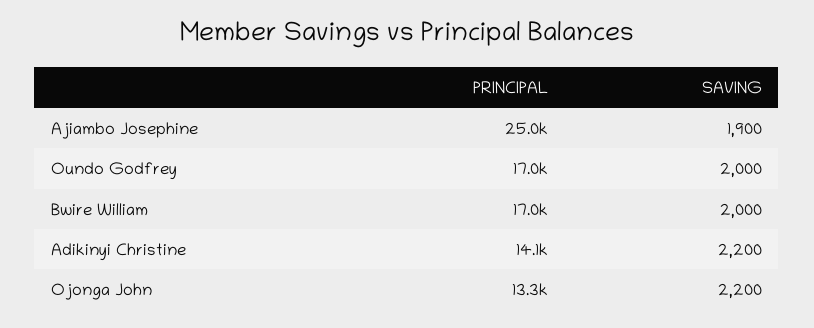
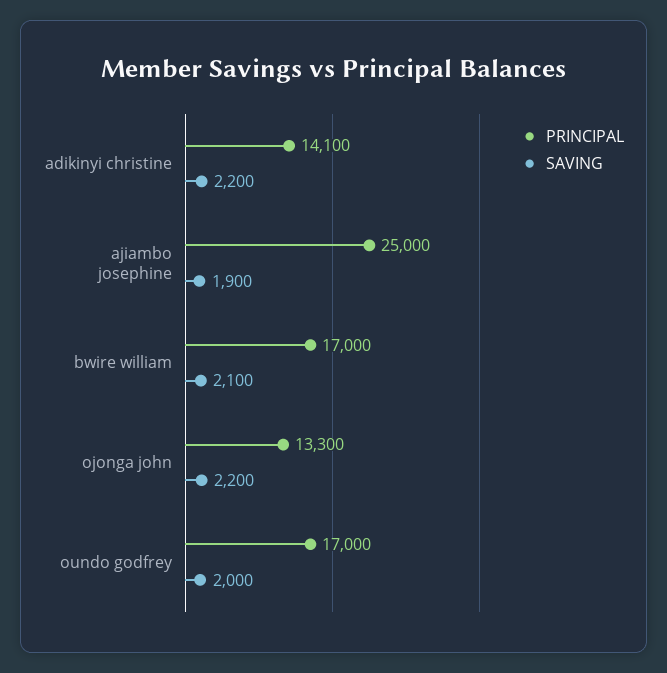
  {
    "PRINCIPAL": {
      "Ajiambo Josephine": 25000,
      "Oundo Godfrey": 17000,
      "Bwire William": 17000,
      "Adikinyi Christine": 14100,
      "Ojonga John": 13300
    },
    "SAVING": {
      "Ajiambo Josephine": 1900,
      "Oundo Godfrey": 2000,
-     "Bwire William": 2000,
+     "Bwire William": 2100,
      "Adikinyi Christine": 2200,
      "Ojonga John": 2200
    }
  }

